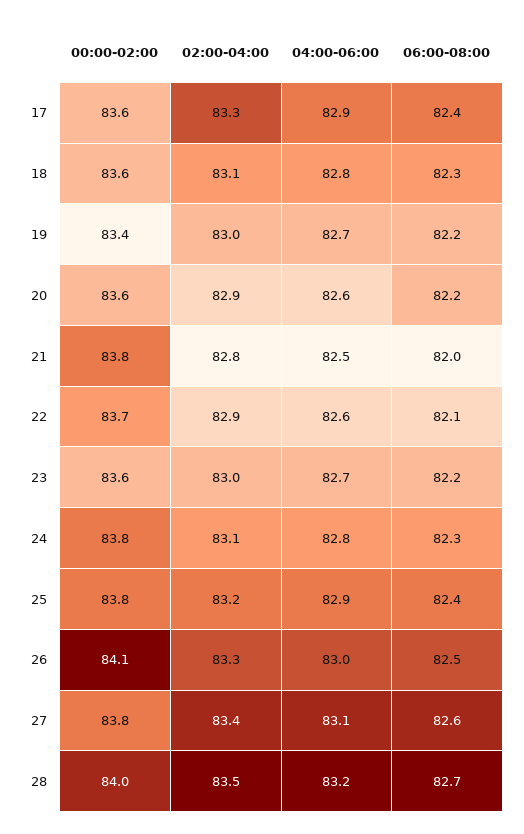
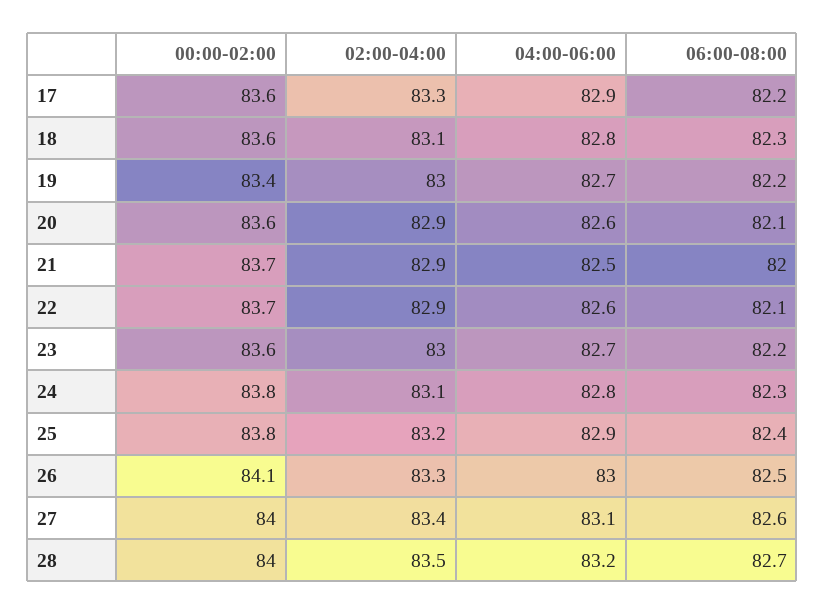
  {
    "00:00-02:00": {
      "17": 83.6,
      "18": 83.6,
      "19": 83.4,
      "20": 83.6,
-     "21": 83.8,
+     "21": 83.7,
      "22": 83.7,
      "23": 83.6,
      "24": 83.8,
      "25": 83.8,
      "26": 84.1,
-     "27": 83.8,
+     "27": 84,
      "28": 84
    },
    "02:00-04:00": {
      "17": 83.3,
      "18": 83.1,
      "19": 83,
      "20": 82.9,
-     "21": 82.8,
+     "21": 82.9,
      "22": 82.9,
      "23": 83,
      "24": 83.1,
      "25": 83.2,
      "26": 83.3,
      "27": 83.4,
      "28": 83.5
    },
    "04:00-06:00": {
      "17": 82.9,
      "18": 82.8,
      "19": 82.7,
      "20": 82.6,
      "21": 82.5,
      "22": 82.6,
      "23": 82.7,
      "24": 82.8,
      "25": 82.9,
      "26": 83,
      "27": 83.1,
      "28": 83.2
    },
    "06:00-08:00": {
-     "17": 82.4,
+     "17": 82.2,
      "18": 82.3,
      "19": 82.2,
-     "20": 82.2,
+     "20": 82.1,
      "21": 82,
      "22": 82.1,
      "23": 82.2,
      "24": 82.3,
      "25": 82.4,
      "26": 82.5,
      "27": 82.6,
      "28": 82.7
    }
  }

